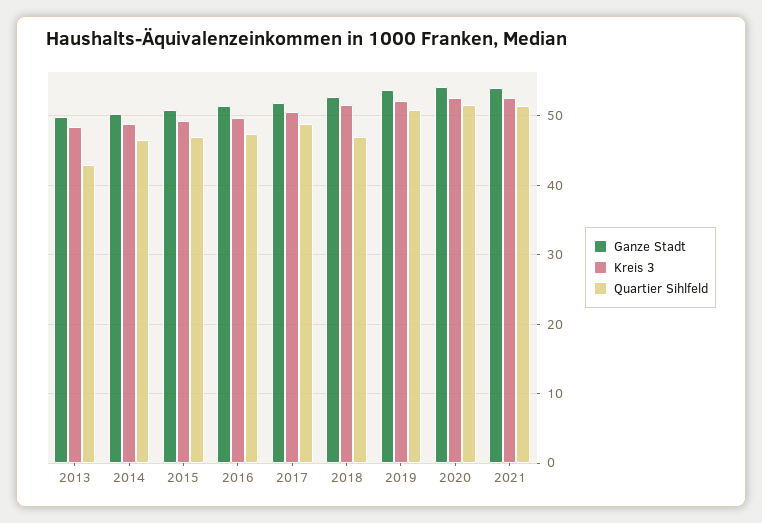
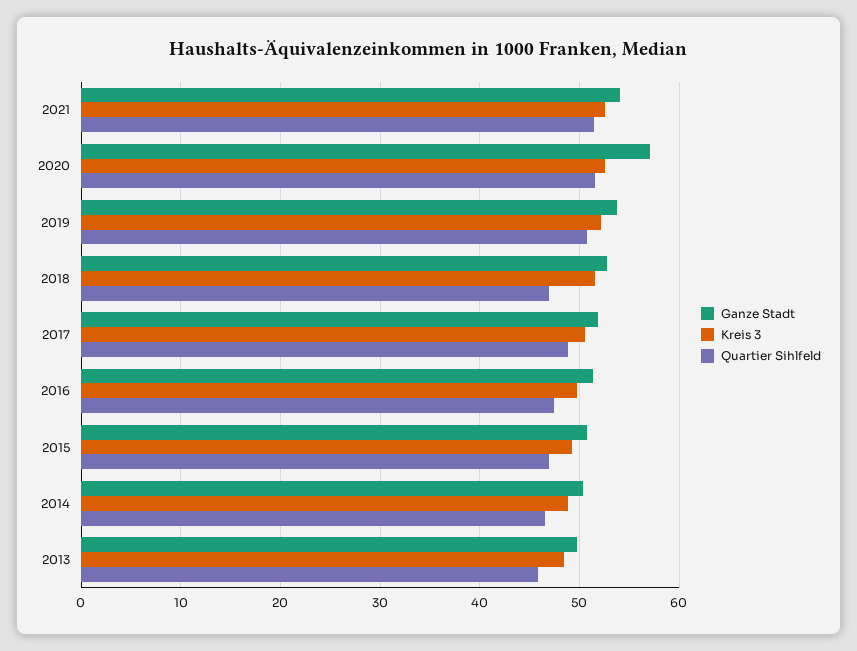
  {
    "Ganze Stadt": {
      "2013": 50,
      "2014": 50,
      "2015": 51,
      "2016": 51,
      "2017": 52,
      "2018": 53,
      "2019": 54,
-     "2020": 54,
+     "2020": 57,
      "2021": 54
    },
    "Kreis 3": {
      "2013": 48,
      "2014": 49,
      "2015": 49,
      "2016": 50,
      "2017": 51,
      "2018": 52,
      "2019": 52,
      "2020": 53,
      "2021": 53
    },
    "Quartier Sihlfeld": {
-     "2013": 43,
+     "2013": 46,
      "2014": 47,
      "2015": 47,
      "2016": 47,
      "2017": 49,
      "2018": 47,
      "2019": 51,
      "2020": 52,
      "2021": 51
    }
  }

